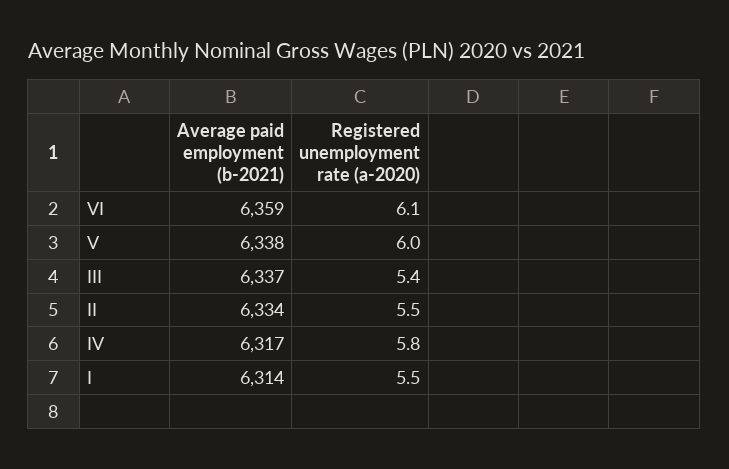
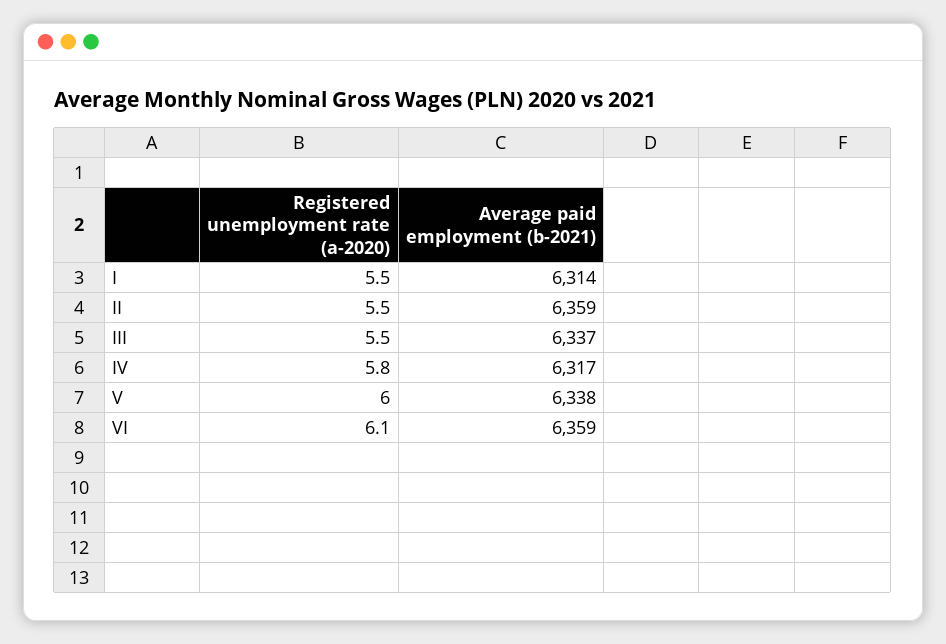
  {
    "Average paid employment (b-2021)": {
      "VI": 6359,
      "V": 6338,
      "III": 6337,
-     "II": 6334,
+     "II": 6359,
      "IV": 6317,
      "I": 6314
    },
    "Registered unemployment rate (a-2020)": {
      "VI": 6.1,
      "V": 6,
-     "III": 5.4,
+     "III": 5.5,
      "II": 5.5,
      "IV": 5.8,
      "I": 5.5
    }
  }

